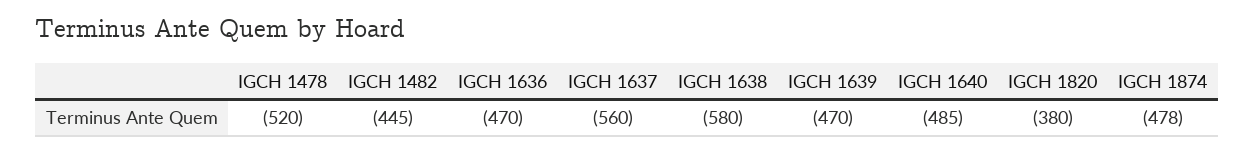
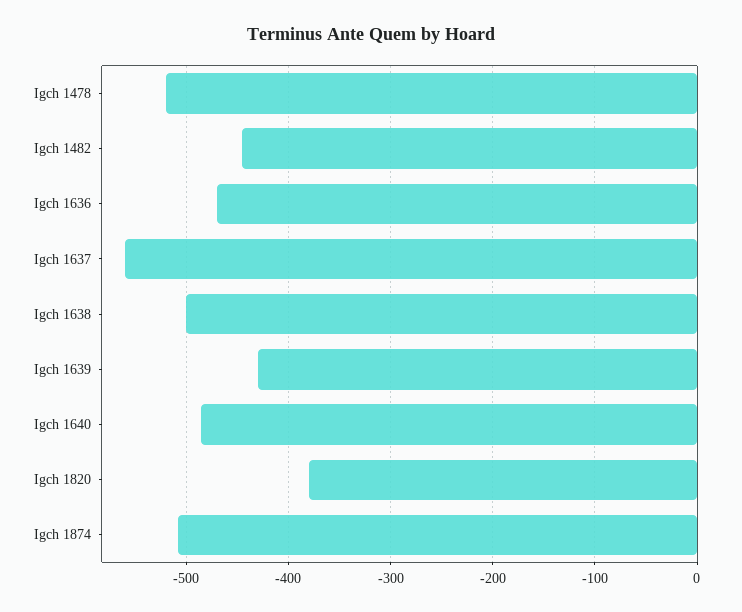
  {
    "IGCH 1478": -520,
    "IGCH 1482": -445,
    "IGCH 1636": -470,
    "IGCH 1637": -560,
-   "IGCH 1638": -580,
+   "IGCH 1638": -500,
-   "IGCH 1639": -470,
+   "IGCH 1639": -430,
    "IGCH 1640": -485,
    "IGCH 1820": -380,
-   "IGCH 1874": -478
+   "IGCH 1874": -510
  }

